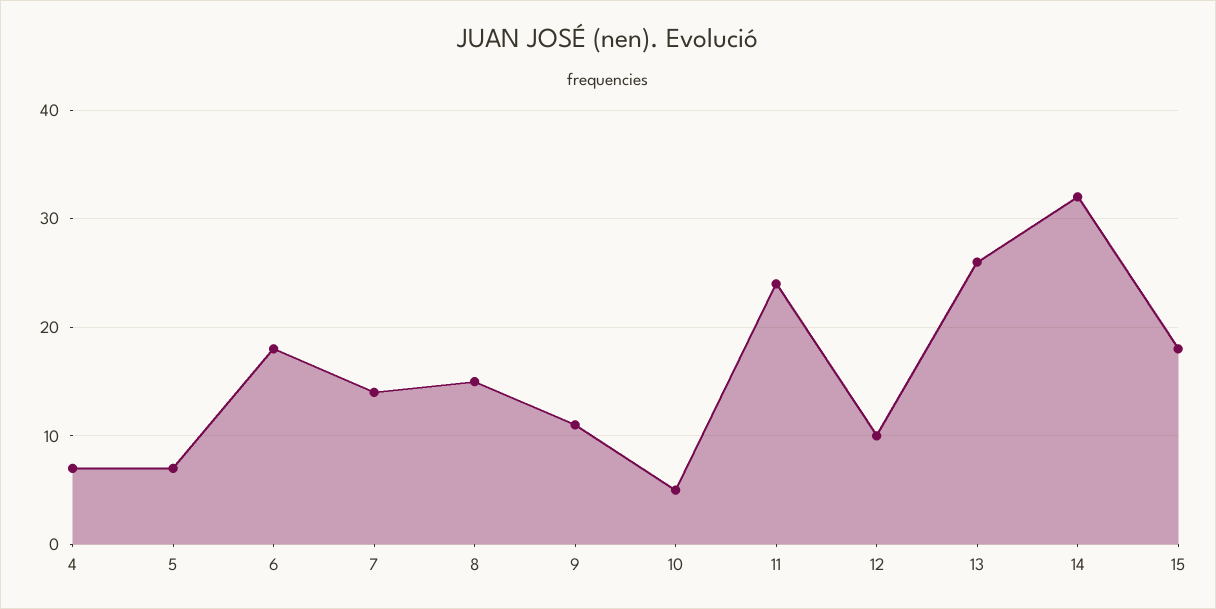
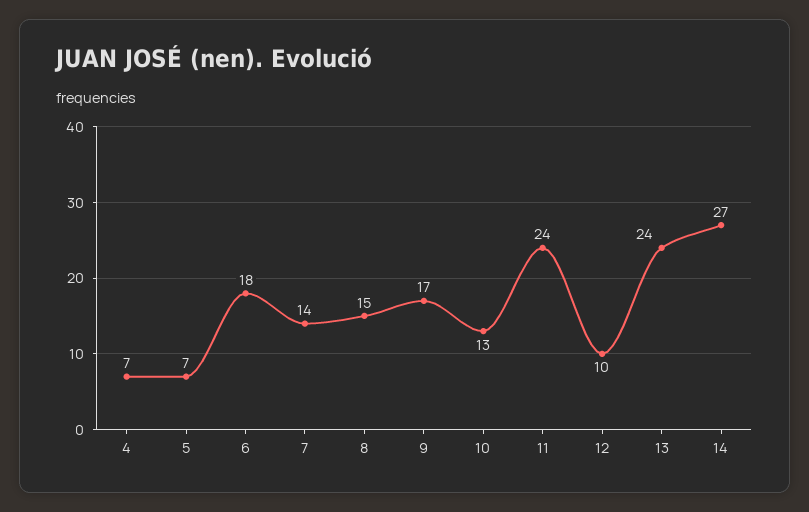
  {
    "4": 7,
    "5": 7,
    "6": 18,
    "7": 14,
    "8": 15,
-   "9": 11,
+   "9": 17,
-   "10": 5,
+   "10": 13,
    "11": 24,
    "12": 10,
-   "13": 26,
+   "13": 24,
-   "14": 32,
+   "14": 27
-   "15": 18
  }

